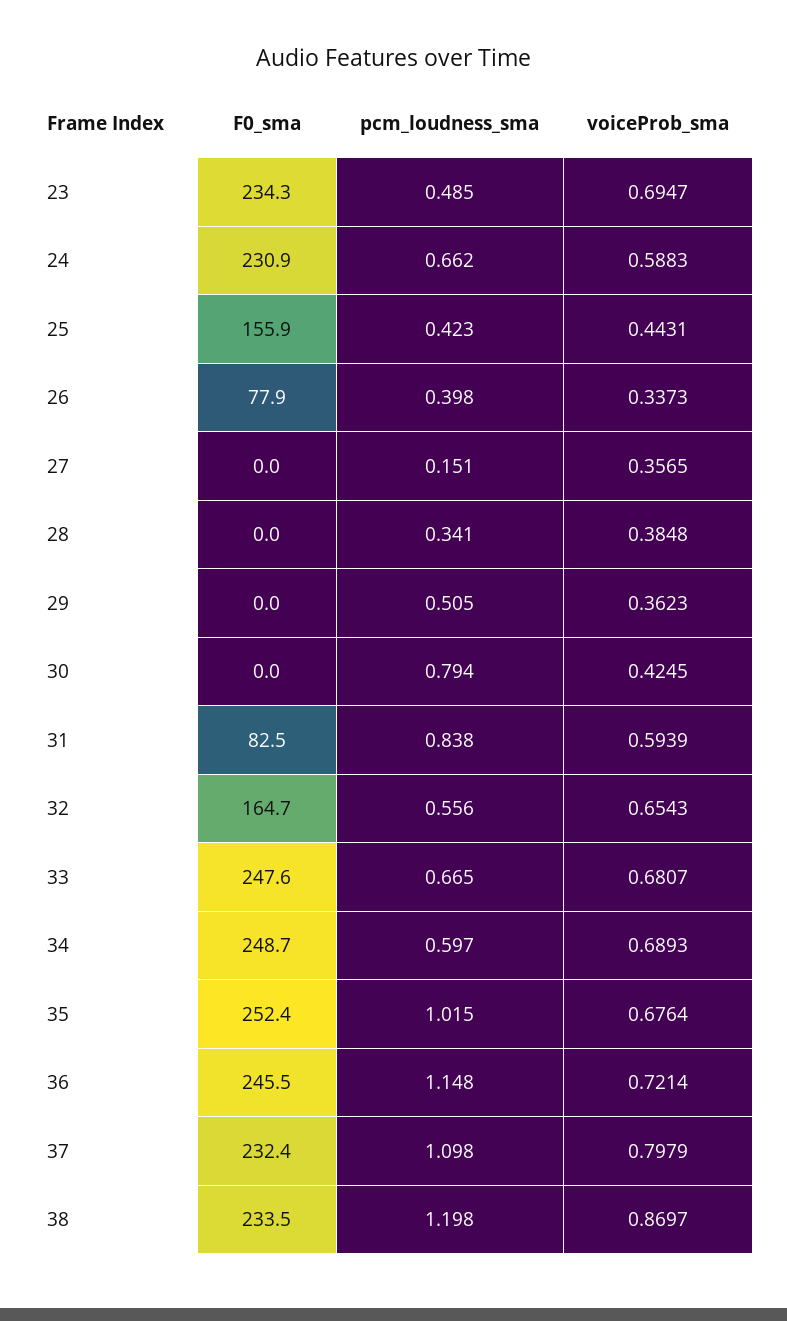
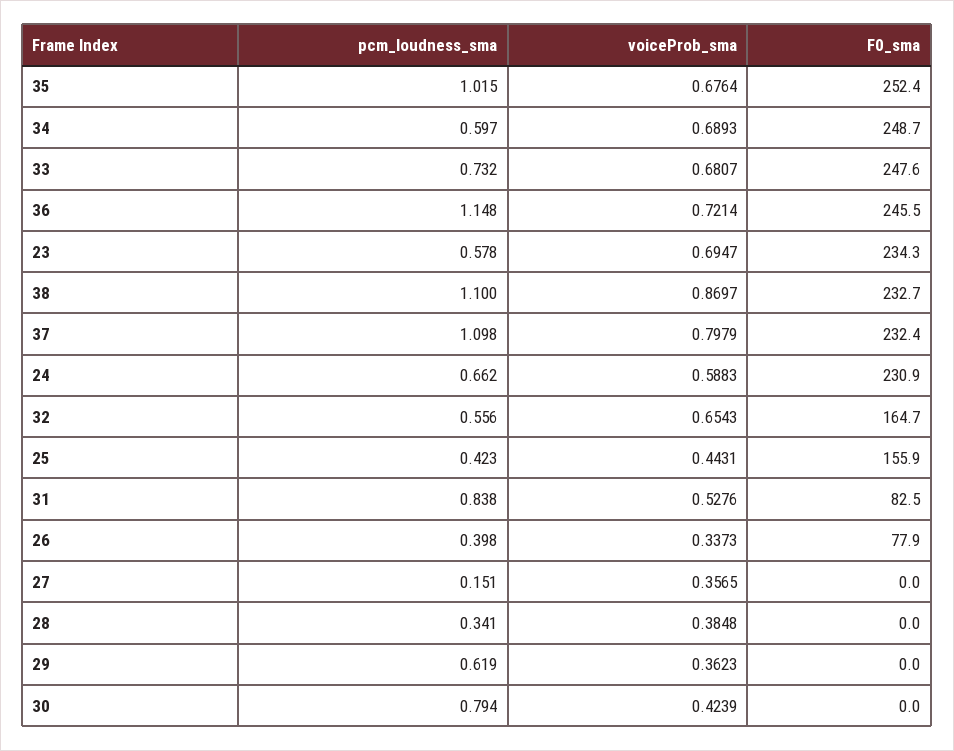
  {
    "F0_sma": {
      "23": 234.3,
      "24": 230.9,
      "25": 155.9,
      "26": 77.9,
      "27": 0,
      "28": 0,
      "29": 0,
      "30": 0,
      "31": 82.5,
      "32": 164.7,
      "33": 247.6,
      "34": 248.7,
      "35": 252.4,
      "36": 245.5,
      "37": 232.4,
-     "38": 233.5
+     "38": 232.7
    },
    "pcm_loudness_sma": {
-     "23": 0.485,
+     "23": 0.578,
      "24": 0.662,
      "25": 0.423,
      "26": 0.398,
      "27": 0.151,
      "28": 0.341,
-     "29": 0.505,
+     "29": 0.619,
      "30": 0.794,
      "31": 0.838,
      "32": 0.556,
-     "33": 0.665,
+     "33": 0.732,
      "34": 0.597,
      "35": 1.015,
      "36": 1.148,
      "37": 1.098,
-     "38": 1.198
+     "38": 1.1
    },
    "voiceProb_sma": {
      "23": 0.6947,
      "24": 0.5883,
      "25": 0.4431,
      "26": 0.3373,
      "27": 0.3565,
      "28": 0.3848,
      "29": 0.3623,
-     "30": 0.4245,
+     "30": 0.4239,
-     "31": 0.5939,
+     "31": 0.5276,
      "32": 0.6543,
      "33": 0.6807,
      "34": 0.6893,
      "35": 0.6764,
      "36": 0.7214,
      "37": 0.7979,
      "38": 0.8697
    }
  }

